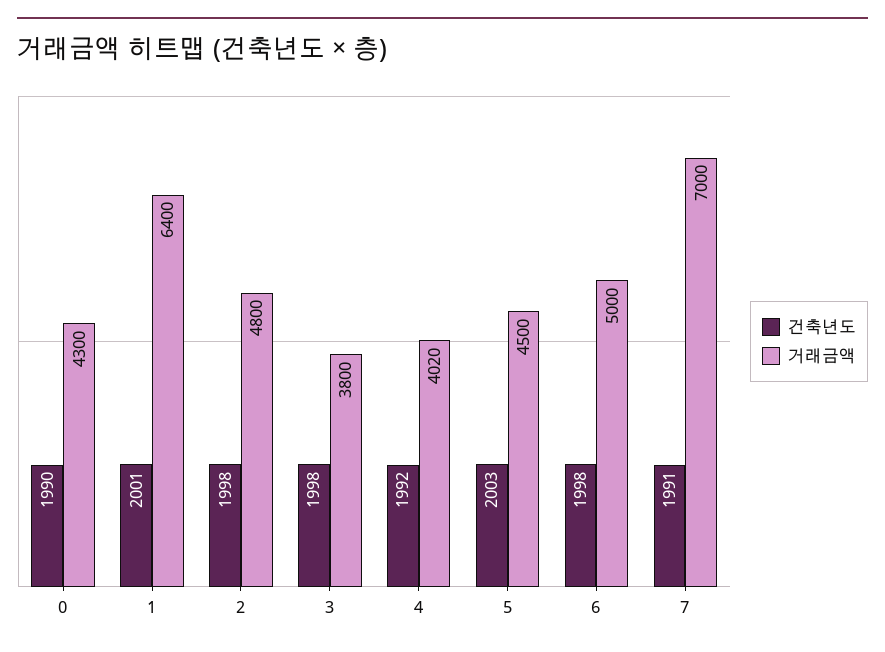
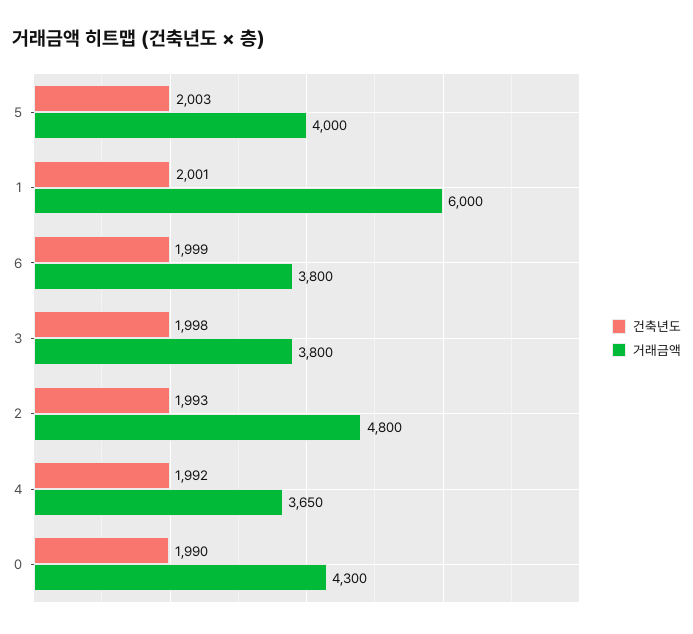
  {
    "건축년도": {
      "0": 1990,
      "1": 2001,
-     "2": 1998,
+     "2": 1993,
      "3": 1998,
      "4": 1992,
      "5": 2003,
-     "6": 1998,
+     "6": 1999
-     "7": 1991
    },
    "거래금액": {
      "0": 4300,
-     "1": 6400,
+     "1": 6000,
      "2": 4800,
      "3": 3800,
-     "4": 4020,
+     "4": 3650,
-     "5": 4500,
+     "5": 4000,
-     "6": 5000,
+     "6": 3800
-     "7": 7000
    }
  }

